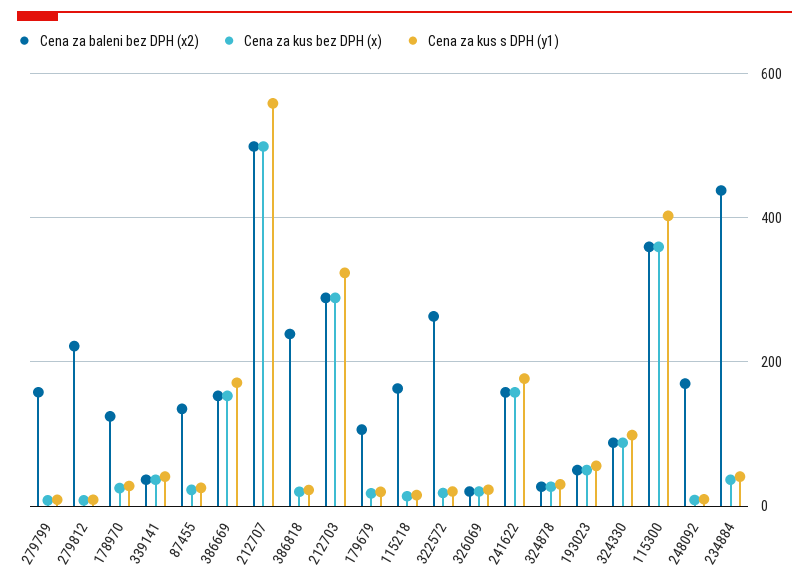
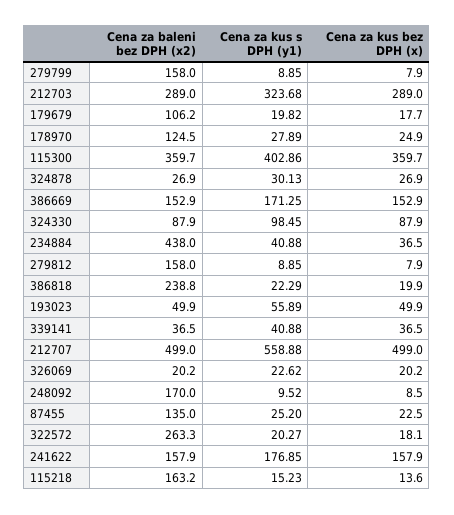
  {
    "Cena za baleni bez DPH (x2)": {
      "279799": 158,
-     "279812": 220,
+     "279812": 158,
      "178970": 124.5,
      "339141": 36.5,
      "87455": 135,
      "386669": 152.9,
      "212707": 499,
      "386818": 238.8,
      "212703": 289,
      "179679": 106.2,
      "115218": 163.2,
      "322572": 263.3,
      "326069": 20.2,
      "241622": 157.9,
      "324878": 26.9,
      "193023": 49.9,
      "324330": 87.9,
      "115300": 359.7,
      "248092": 170,
      "234884": 438
    },
    "Cena za kus bez DPH (x)": {
      "279799": 7.9,
      "279812": 7.9,
      "178970": 24.9,
      "339141": 36.5,
      "87455": 22.5,
      "386669": 152.9,
      "212707": 499,
      "386818": 19.9,
      "212703": 289,
      "179679": 17.7,
      "115218": 13.6,
      "322572": 18.1,
      "326069": 20.2,
      "241622": 157.9,
      "324878": 26.9,
      "193023": 49.9,
      "324330": 87.9,
      "115300": 359.7,
      "248092": 8.5,
      "234884": 36.5
    },
    "Cena za kus s DPH (y1)": {
      "279799": 8.85,
      "279812": 8.85,
      "178970": 27.89,
      "339141": 40.88,
      "87455": 25.2,
      "386669": 171.25,
      "212707": 558.88,
      "386818": 22.29,
      "212703": 323.68,
      "179679": 19.82,
      "115218": 15.23,
      "322572": 20.27,
      "326069": 22.62,
      "241622": 176.85,
      "324878": 30.13,
      "193023": 55.89,
      "324330": 98.45,
      "115300": 402.86,
      "248092": 9.52,
      "234884": 40.88
    }
  }

